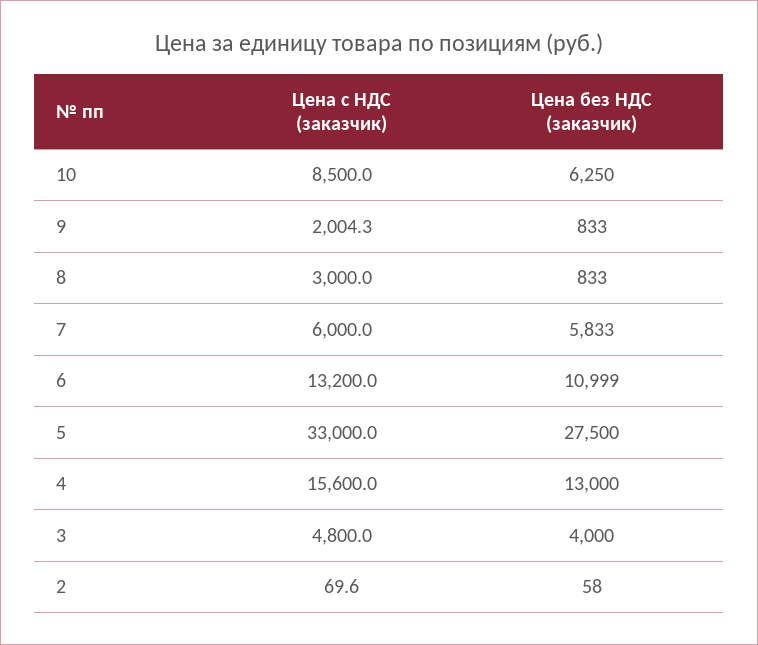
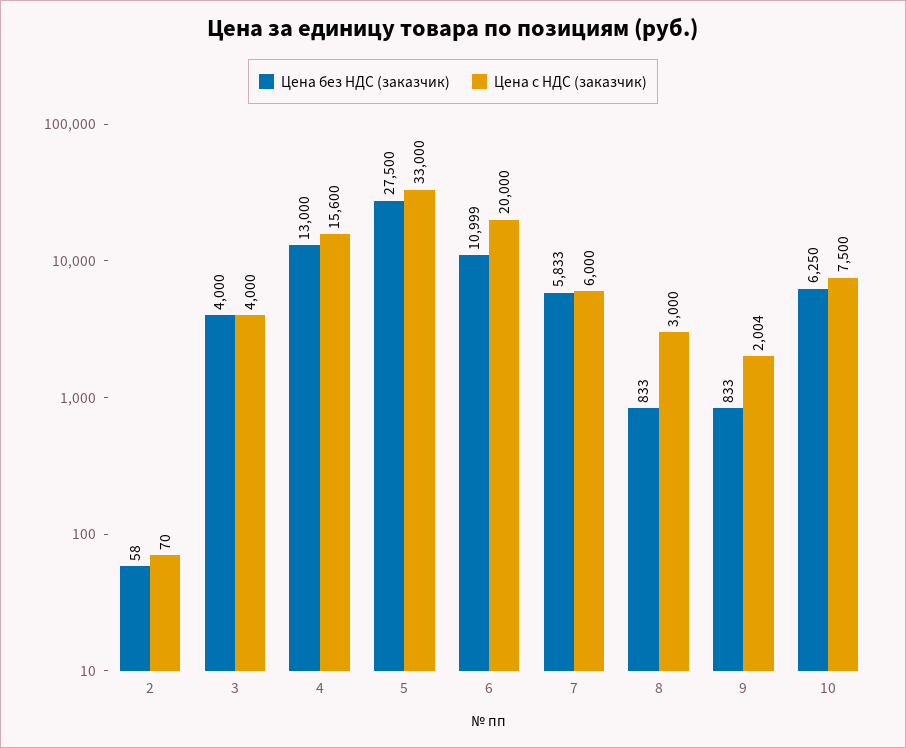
  {
    "Цена с НДС (заказчик)": {
-     "10": 8500,
+     "10": 7500,
      "9": 2004.3,
      "8": 3000,
      "7": 6000,
-     "6": 13200,
+     "6": 20000,
      "5": 33000,
      "4": 15600,
-     "3": 4800,
+     "3": 4000,
      "2": 69.6
    },
    "Цена без НДС (заказчик)": {
      "10": 6250,
      "9": 833,
      "8": 833,
      "7": 5833,
      "6": 10999,
      "5": 27500,
      "4": 13000,
      "3": 4000,
      "2": 58
    }
  }

